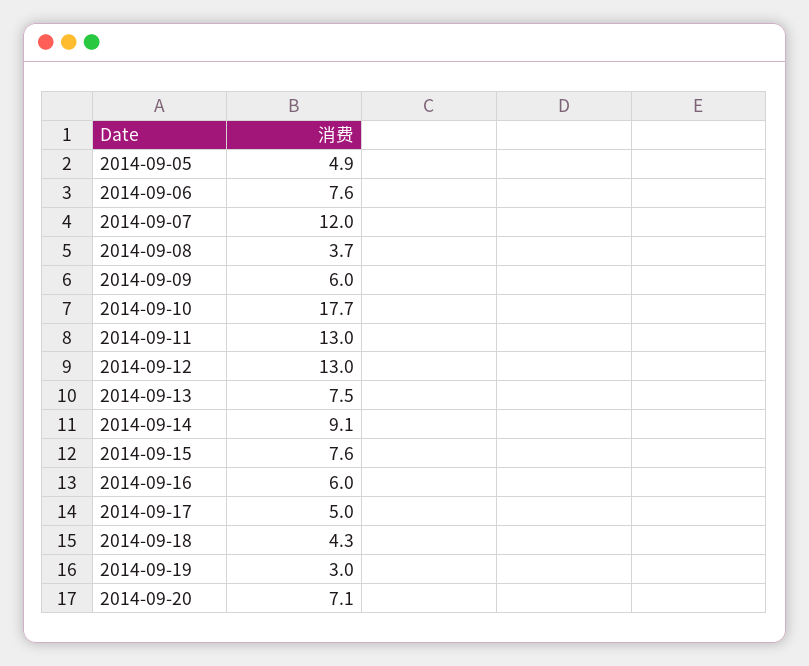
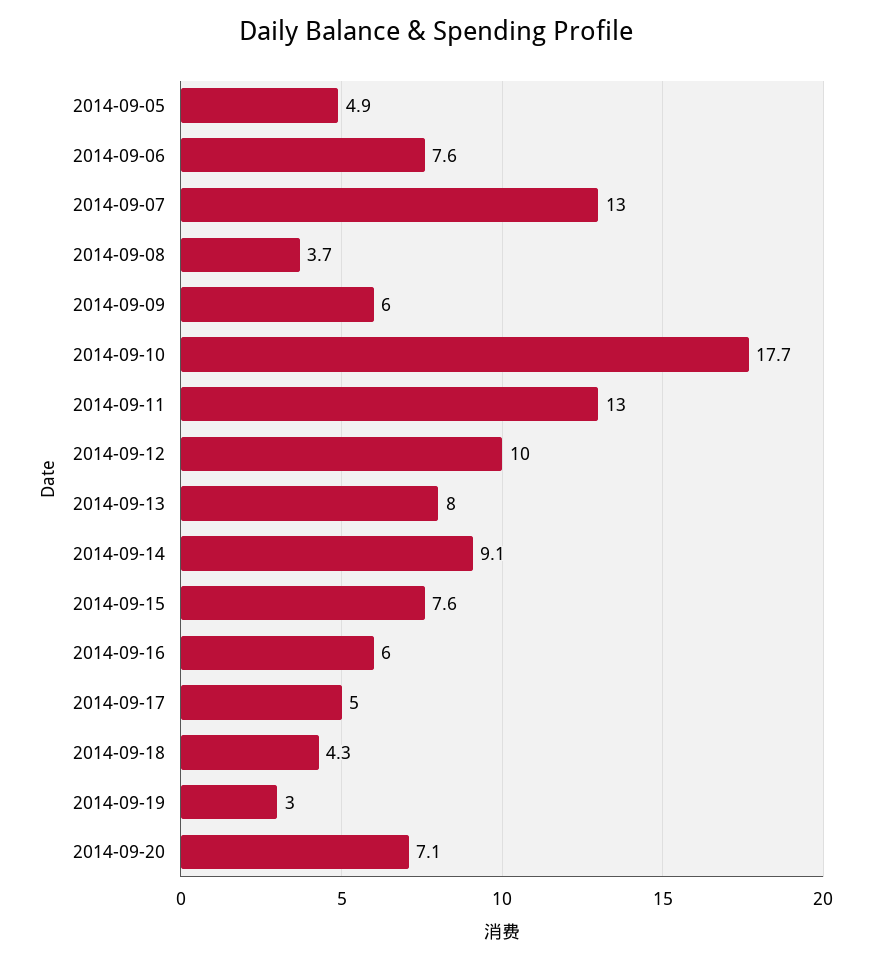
  {
    "2014-09-05": 4.9,
    "2014-09-06": 7.6,
-   "2014-09-07": 12,
+   "2014-09-07": 13,
    "2014-09-08": 3.7,
    "2014-09-09": 6,
    "2014-09-10": 17.7,
    "2014-09-11": 13,
-   "2014-09-12": 13,
+   "2014-09-12": 10,
-   "2014-09-13": 7.5,
+   "2014-09-13": 8,
    "2014-09-14": 9.1,
    "2014-09-15": 7.6,
    "2014-09-16": 6,
    "2014-09-17": 5,
    "2014-09-18": 4.3,
    "2014-09-19": 3,
    "2014-09-20": 7.1
  }

